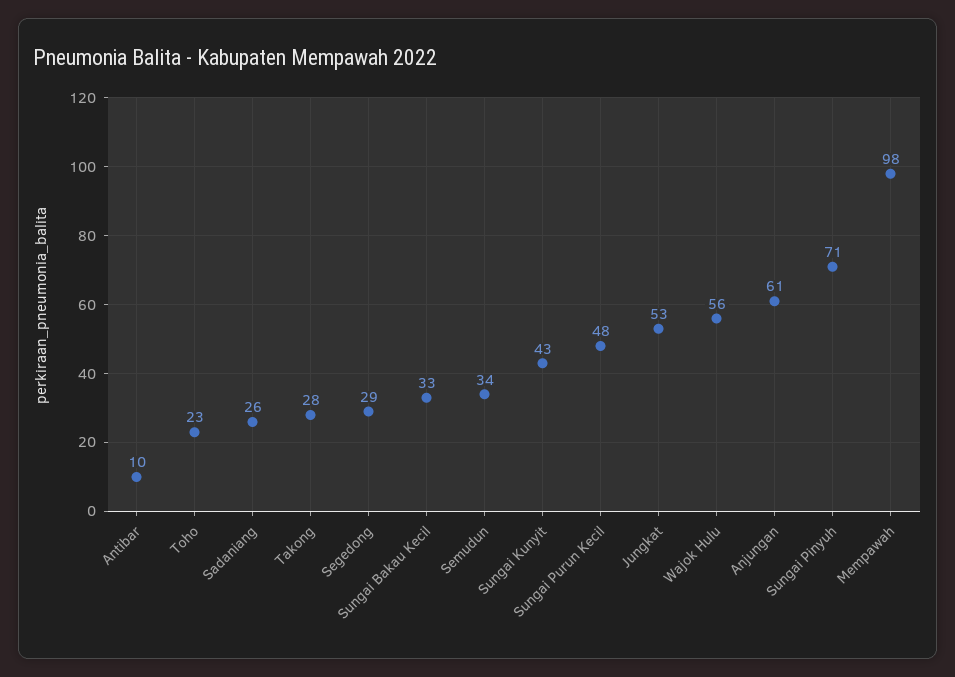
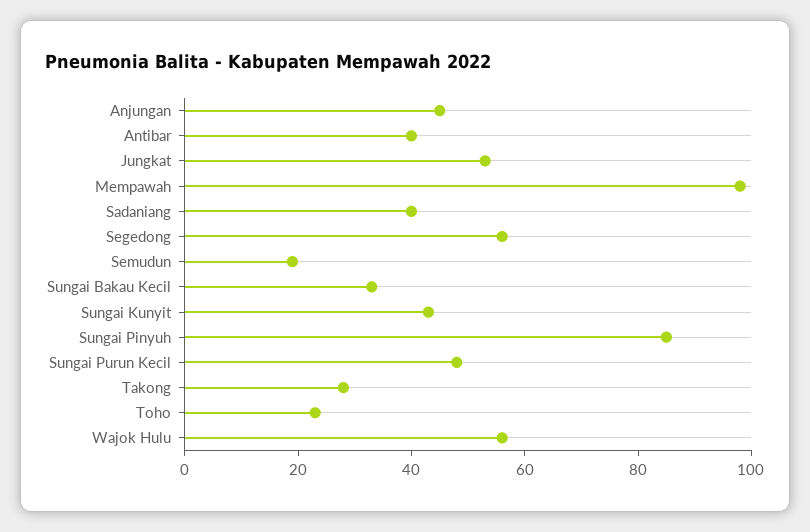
  {
-   "Antibar": 10,
+   "Antibar": 40,
    "Toho": 23,
-   "Sadaniang": 26,
+   "Sadaniang": 40,
    "Takong": 28,
-   "Segedong": 29,
+   "Segedong": 55,
    "Sungai Bakau Kecil": 33,
-   "Semudun": 34,
+   "Semudun": 20,
    "Sungai Kunyit": 43,
    "Sungai Purun Kecil": 48,
    "Jungkat": 53,
    "Wajok Hulu": 56,
-   "Anjungan": 61,
+   "Anjungan": 45,
-   "Sungai Pinyuh": 71,
+   "Sungai Pinyuh": 85,
    "Mempawah": 98
  }

